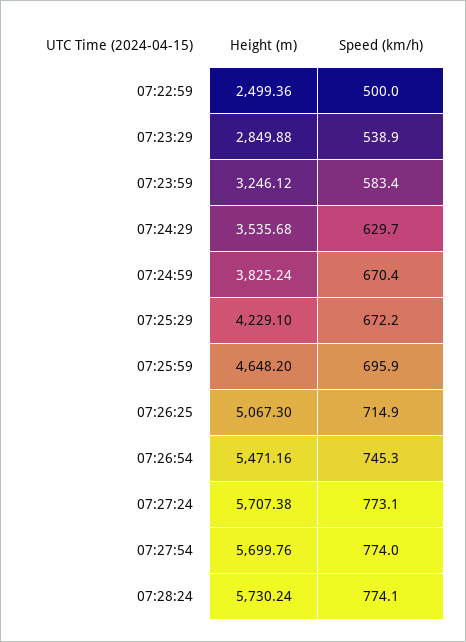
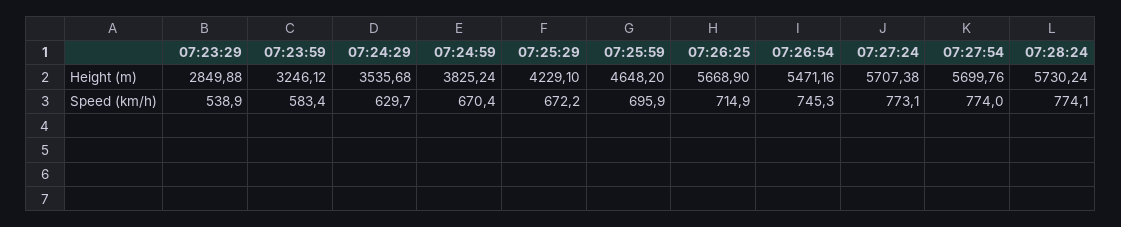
  {
    "Height (m)": {
-     "07:22:59": 2499.36,
      "07:23:29": 2849.88,
      "07:23:59": 3246.12,
      "07:24:29": 3535.68,
      "07:24:59": 3825.24,
      "07:25:29": 4229.1,
      "07:25:59": 4648.2,
-     "07:26:25": 5067.3,
+     "07:26:25": 5668.9,
      "07:26:54": 5471.16,
      "07:27:24": 5707.38,
      "07:27:54": 5699.76,
      "07:28:24": 5730.24
    },
    "Speed (km/h)": {
-     "07:22:59": 500,
      "07:23:29": 538.9,
      "07:23:59": 583.4,
      "07:24:29": 629.7,
      "07:24:59": 670.4,
      "07:25:29": 672.2,
      "07:25:59": 695.9,
      "07:26:25": 714.9,
      "07:26:54": 745.3,
      "07:27:24": 773.1,
      "07:27:54": 774,
      "07:28:24": 774.1
    }
  }

